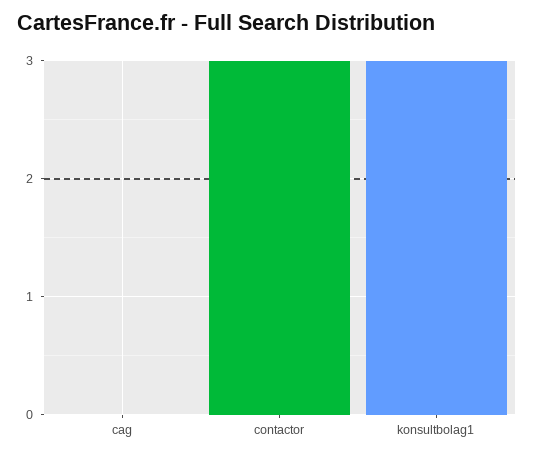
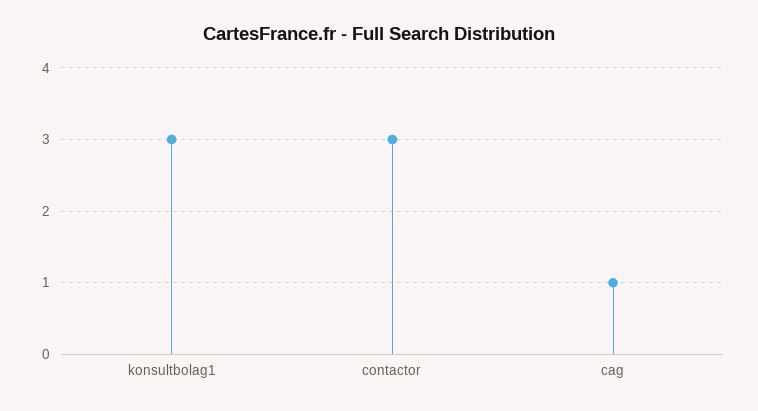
  {
-   "cag": 0,
+   "cag": 1,
    "contactor": 3,
    "konsultbolag1": 3
  }

